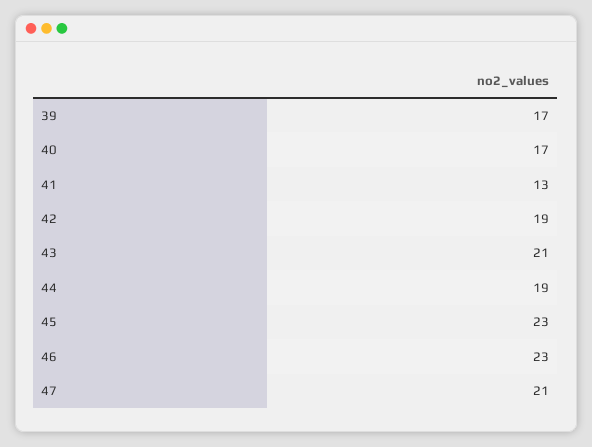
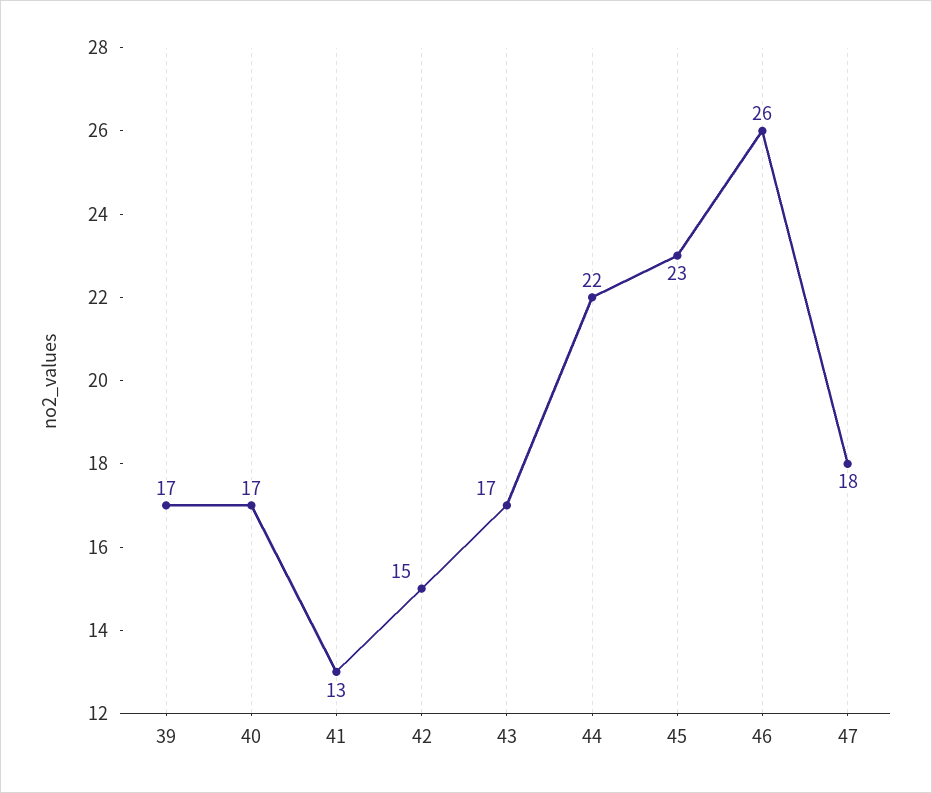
  {
    "39": 17,
    "40": 17,
    "41": 13,
-   "42": 19,
+   "42": 15,
-   "43": 21,
+   "43": 17,
-   "44": 19,
+   "44": 22,
    "45": 23,
-   "46": 23,
+   "46": 26,
-   "47": 21
+   "47": 18
  }

